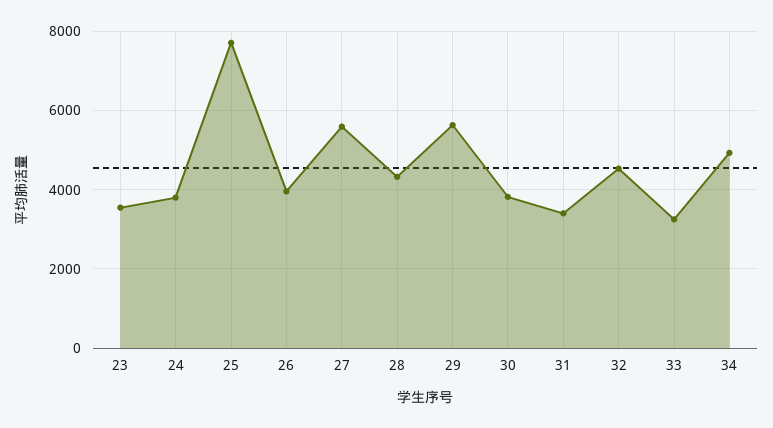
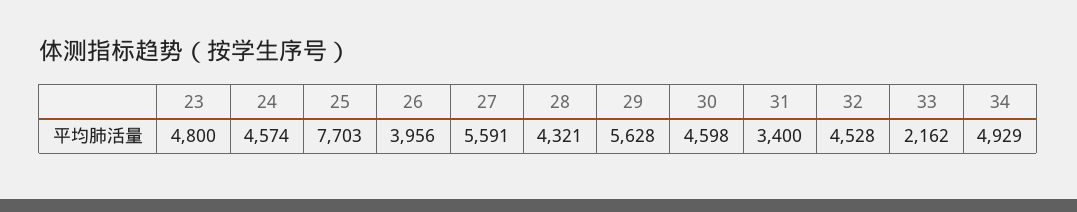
  {
-   "23": 3600,
+   "23": 4800,
-   "24": 3800,
+   "24": 4574,
    "25": 7703,
    "26": 3956,
    "27": 5591,
    "28": 4321,
    "29": 5628,
-   "30": 3800,
+   "30": 4598,
    "31": 3400,
    "32": 4528,
-   "33": 3200,
+   "33": 2162,
    "34": 4929
  }

